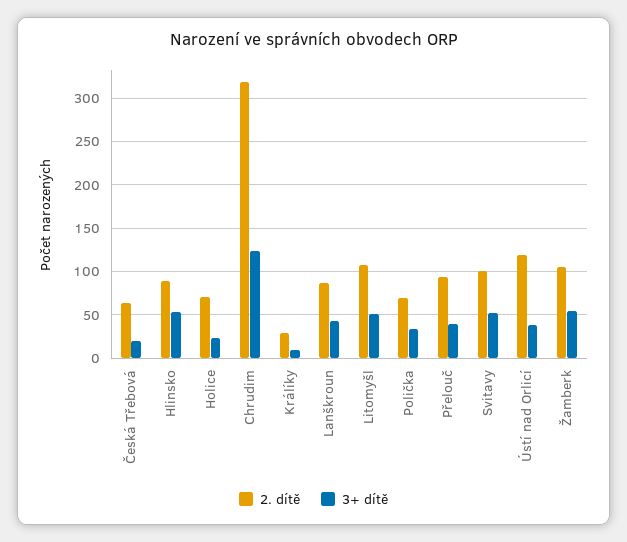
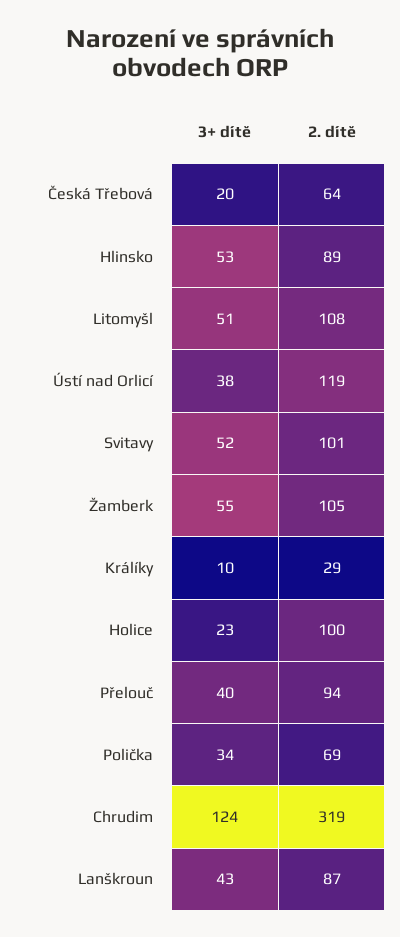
  {
    "2. dítě": {
      "Česká Třebová": 64,
      "Hlinsko": 89,
-     "Holice": 70,
+     "Holice": 100,
      "Chrudim": 319,
      "Králíky": 29,
      "Lanškroun": 87,
      "Litomyšl": 108,
      "Polička": 69,
      "Přelouč": 94,
      "Svitavy": 101,
      "Ústí nad Orlicí": 119,
      "Žamberk": 105
    },
    "3+ dítě": {
      "Česká Třebová": 20,
      "Hlinsko": 53,
      "Holice": 23,
      "Chrudim": 124,
      "Králíky": 10,
      "Lanškroun": 43,
      "Litomyšl": 51,
      "Polička": 34,
      "Přelouč": 40,
      "Svitavy": 52,
      "Ústí nad Orlicí": 38,
      "Žamberk": 55
    }
  }

